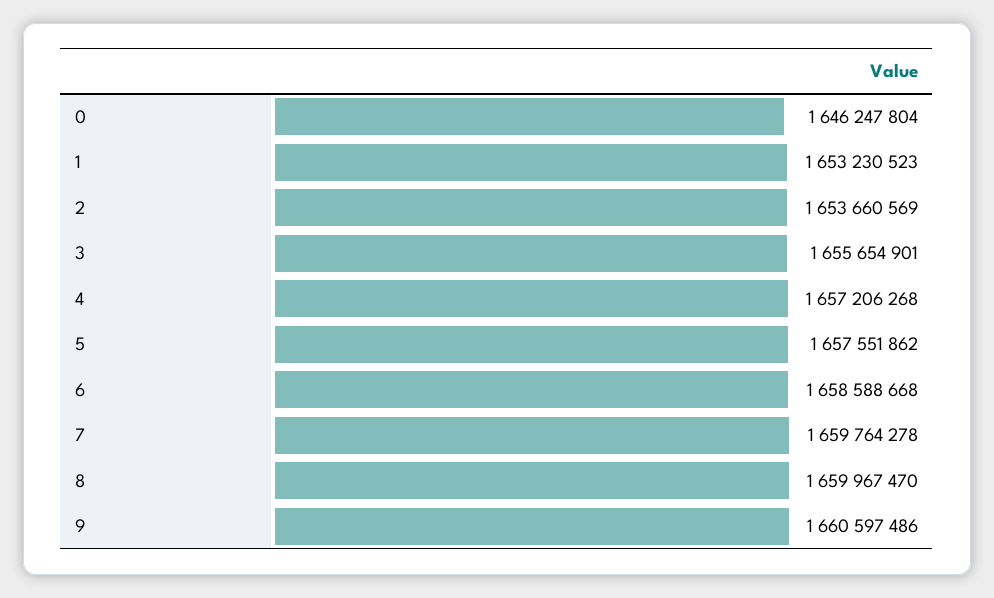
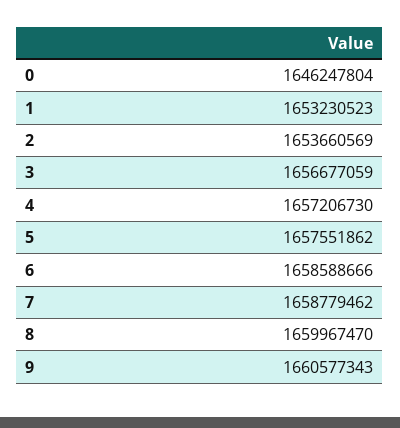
  {
    "0": 1646247804,
    "1": 1653230523,
    "2": 1653660569,
-   "3": 1655654901,
+   "3": 1656677059,
-   "4": 1657206268,
+   "4": 1657206730,
    "5": 1657551862,
-   "6": 1658588668,
+   "6": 1658588666,
-   "7": 1659764278,
+   "7": 1658779462,
    "8": 1659967470,
-   "9": 1660597486
+   "9": 1660577343
  }

